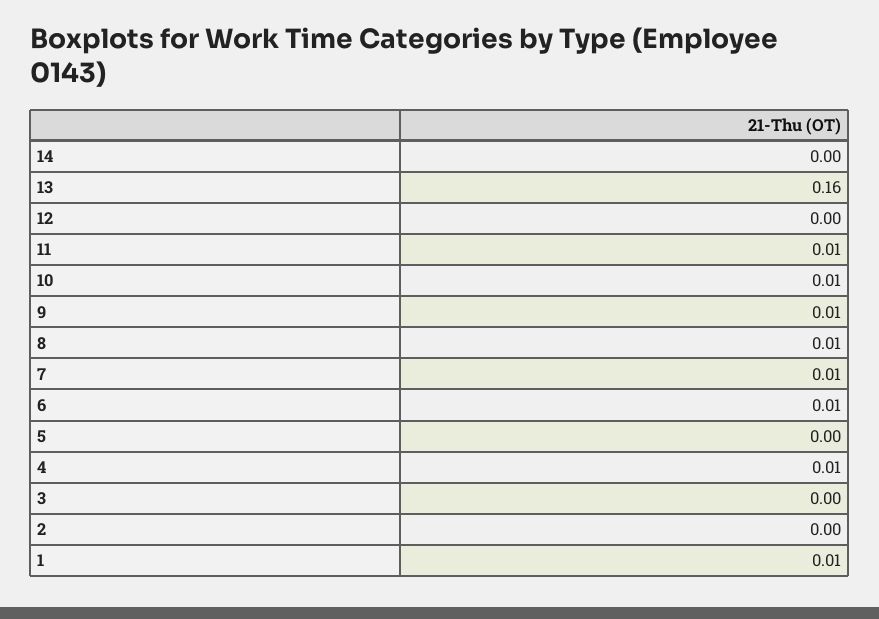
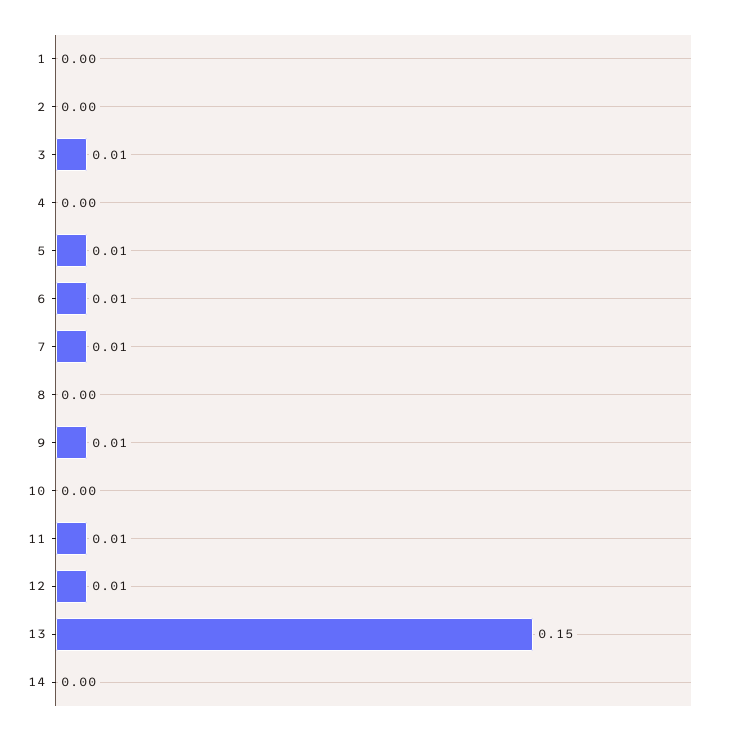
  {
    "14": 0,
-   "13": 0.16,
+   "13": 0.15,
-   "12": 0,
+   "12": 0.01,
    "11": 0.01,
-   "10": 0.01,
+   "10": 0,
    "9": 0.01,
-   "8": 0.01,
+   "8": 0,
    "7": 0.01,
    "6": 0.01,
-   "5": 0,
+   "5": 0.01,
-   "4": 0.01,
+   "4": 0,
-   "3": 0,
+   "3": 0.01,
    "2": 0,
-   "1": 0.01
+   "1": 0
  }

